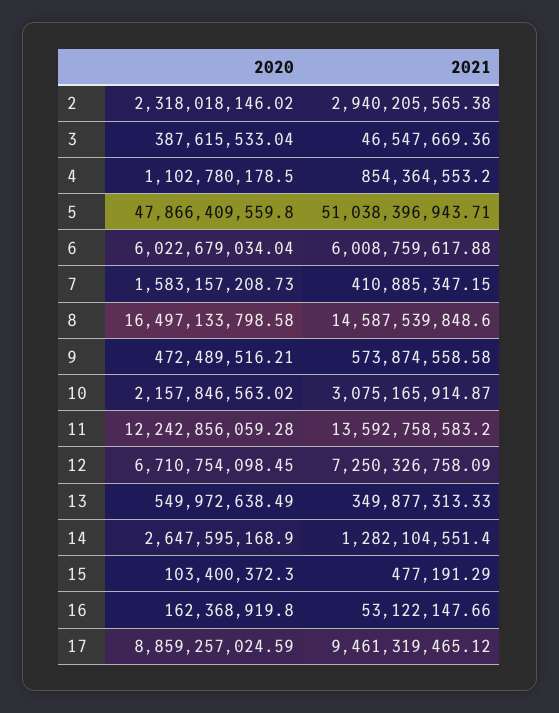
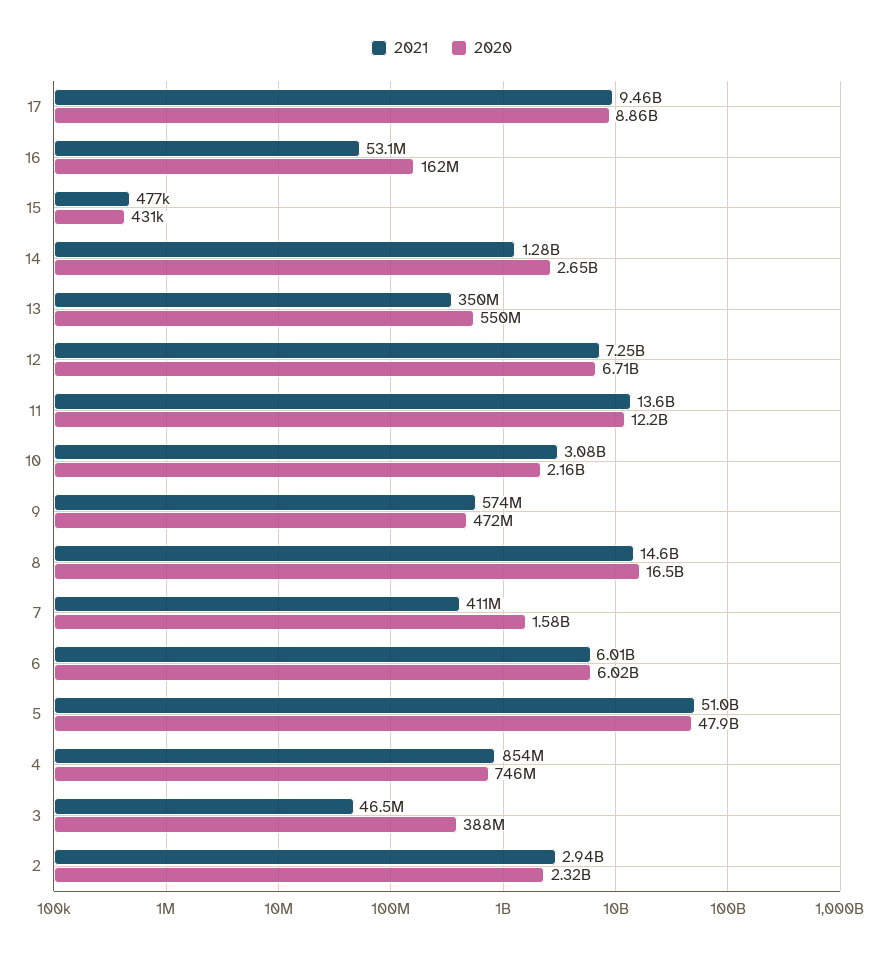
  {
    "2020": {
      "2": 2318018146.02,
      "3": 387615533.04,
-     "4": 1102780178.5,
+     "4": 746000000,
      "5": 47866409559.8,
      "6": 6022679034.04,
      "7": 1583157208.73,
      "8": 16497133798.58,
      "9": 472489516.21,
      "10": 2157846563.02,
      "11": 12242856059.28,
      "12": 6710754098.45,
      "13": 549972638.49,
      "14": 2647595168.9,
-     "15": 103400372.3,
+     "15": 431000,
      "16": 162368919.8,
      "17": 8859257024.59
    },
    "2021": {
      "2": 2940205565.38,
      "3": 46547669.36,
      "4": 854364553.2,
      "5": 51038396943.71,
      "6": 6008759617.88,
      "7": 410885347.15,
      "8": 14587539848.6,
      "9": 573874558.58,
      "10": 3075165914.87,
      "11": 13592758583.2,
      "12": 7250326758.09,
      "13": 349877313.33,
      "14": 1282104551.4,
      "15": 477191.29,
      "16": 53122147.66,
      "17": 9461319465.12
    }
  }

